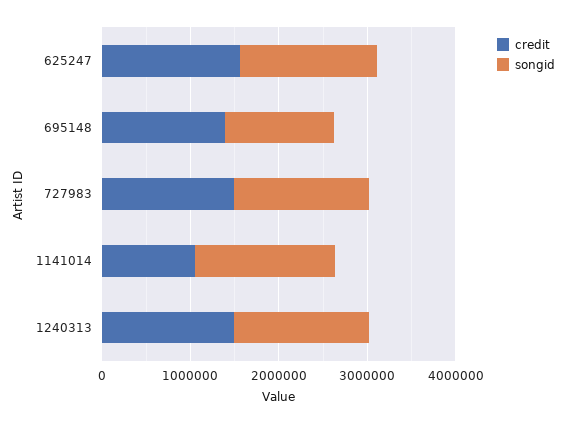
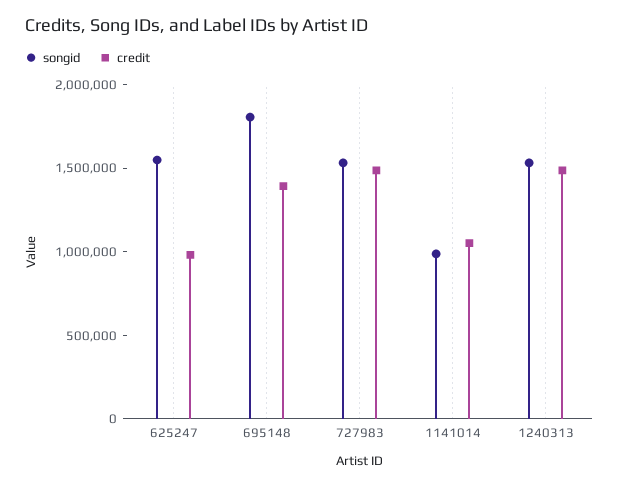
  {
    "credit": {
-     "625247": 1600000,
+     "625247": 1000000,
      "695148": 1400000,
      "727983": 1500000,
      "1141014": 1100000,
      "1240313": 1500000
    },
    "songid": {
      "625247": 1500000,
-     "695148": 1200000,
+     "695148": 1800000,
      "727983": 1500000,
-     "1141014": 1600000,
+     "1141014": 1000000,
      "1240313": 1500000
    }
  }

